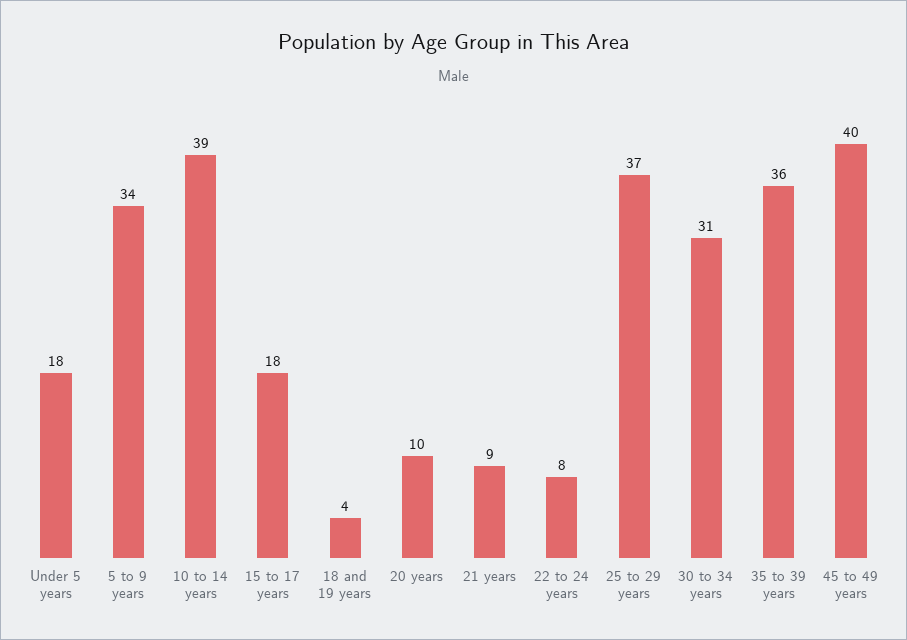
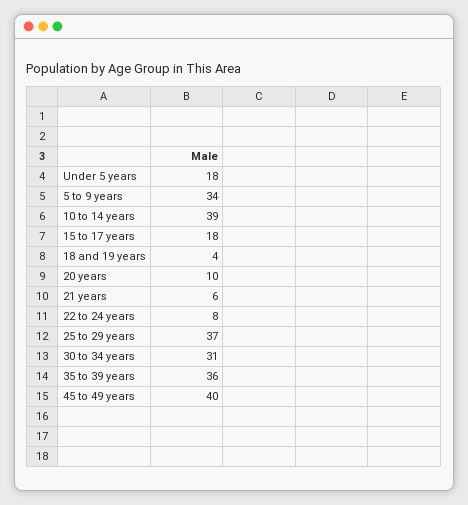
  {
    "Under 5 years": 18,
    "5 to 9 years": 34,
    "10 to 14 years": 39,
    "15 to 17 years": 18,
    "18 and 19 years": 4,
    "20 years": 10,
-   "21 years": 9,
+   "21 years": 6,
    "22 to 24 years": 8,
    "25 to 29 years": 37,
    "30 to 34 years": 31,
    "35 to 39 years": 36,
    "45 to 49 years": 40
  }

